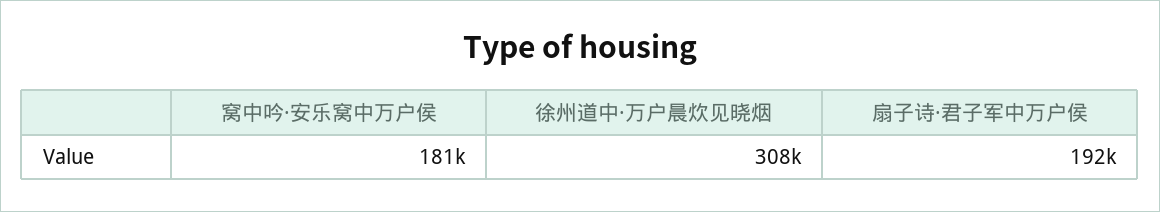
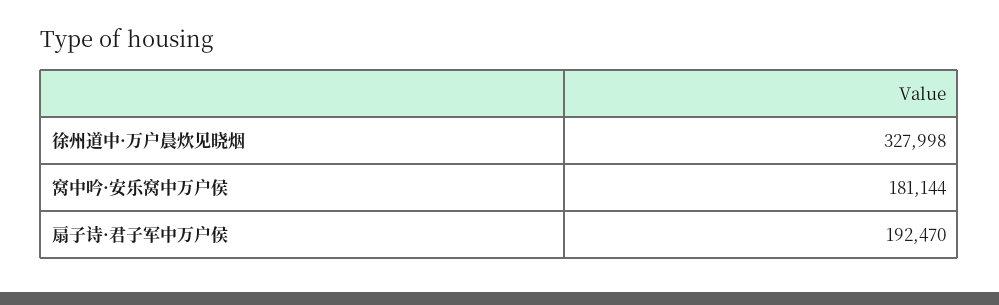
  {
    "窝中吟·安乐窝中万户侯": 181144,
-   "徐州道中·万户晨炊见晓烟": 308000,
+   "徐州道中·万户晨炊见晓烟": 327998,
    "扇子诗·君子军中万户侯": 192470
  }

